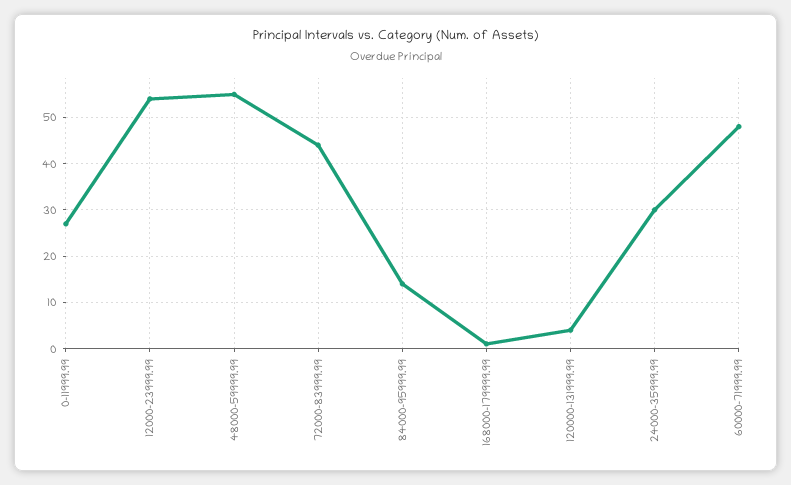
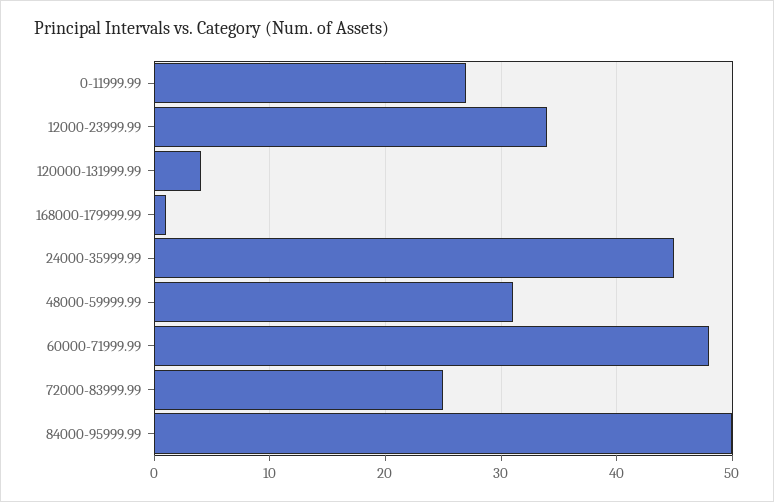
  {
    "0-11999.99": 27,
-   "12000-23999.99": 55,
+   "12000-23999.99": 34,
-   "48000-59999.99": 55,
+   "48000-59999.99": 31,
-   "72000-83999.99": 45,
+   "72000-83999.99": 25,
-   "84000-95999.99": 15,
+   "84000-95999.99": 50,
    "168000-179999.99": 1,
    "120000-131999.99": 4,
-   "24000-35999.99": 30,
+   "24000-35999.99": 45,
    "60000-71999.99": 48
  }

